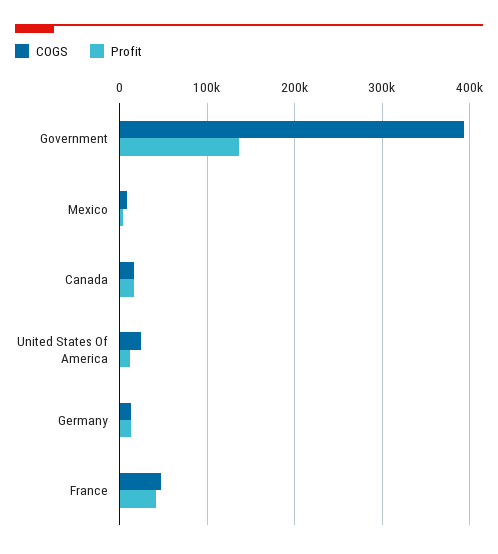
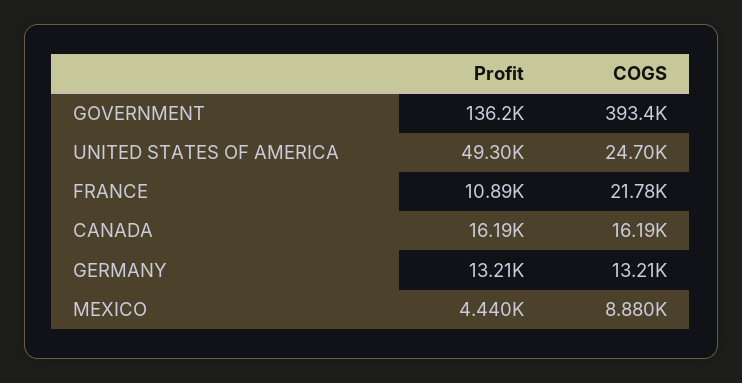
  {
    "COGS": {
      "Government": 393400,
      "Mexico": 8880,
      "Canada": 16190,
      "United States Of America": 24700,
      "Germany": 13210,
-     "France": 50000
+     "France": 21780
    },
    "Profit": {
      "Government": 136200,
      "Mexico": 4440,
      "Canada": 16190,
-     "United States Of America": 10000,
+     "United States Of America": 49300,
      "Germany": 13210,
-     "France": 40000
+     "France": 10890
    }
  }

